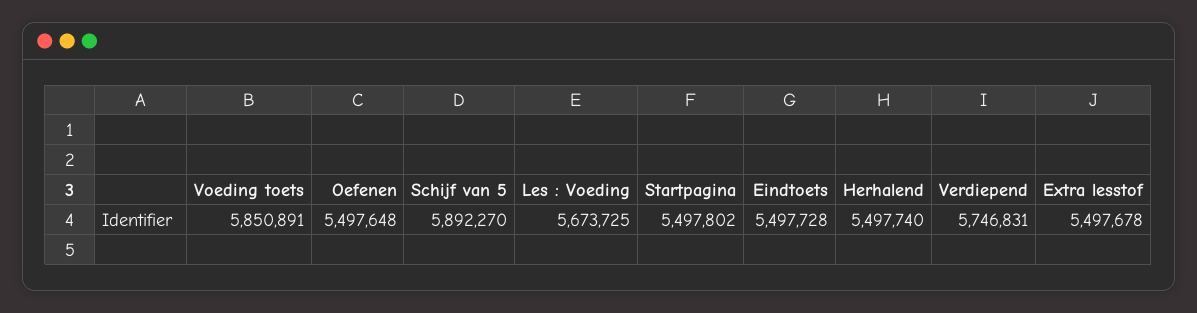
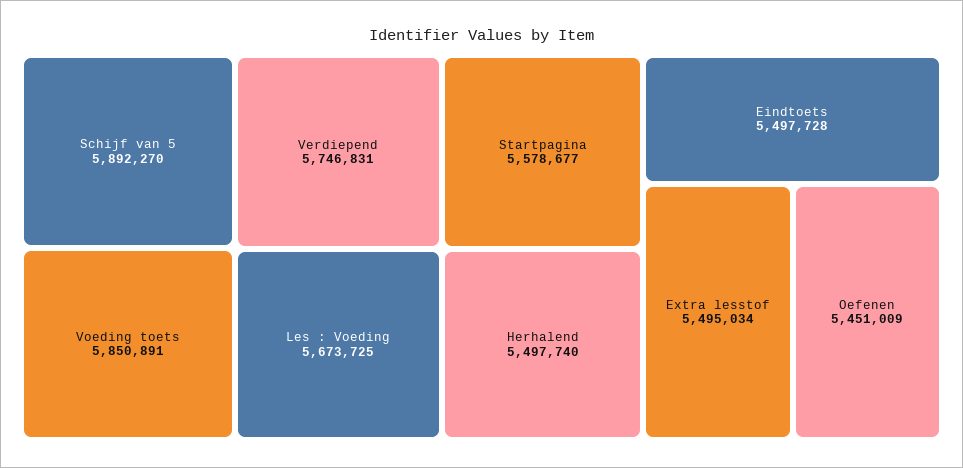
  {
    "Voeding toets": 5850891,
-   "Oefenen": 5497648,
+   "Oefenen": 5451009,
    "Schijf van 5": 5892270,
    "Les : Voeding": 5673725,
-   "Startpagina": 5497802,
+   "Startpagina": 5578677,
    "Eindtoets": 5497728,
    "Herhalend": 5497740,
    "Verdiepend": 5746831,
-   "Extra lesstof": 5497678
+   "Extra lesstof": 5495034
  }

